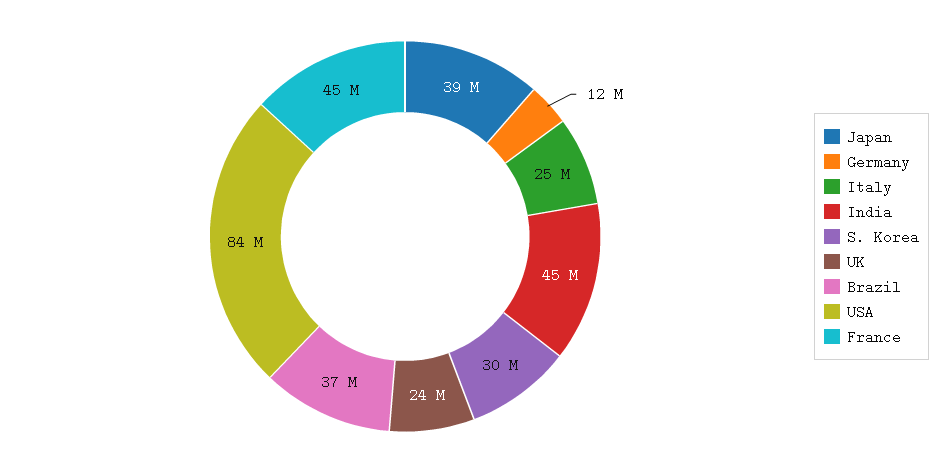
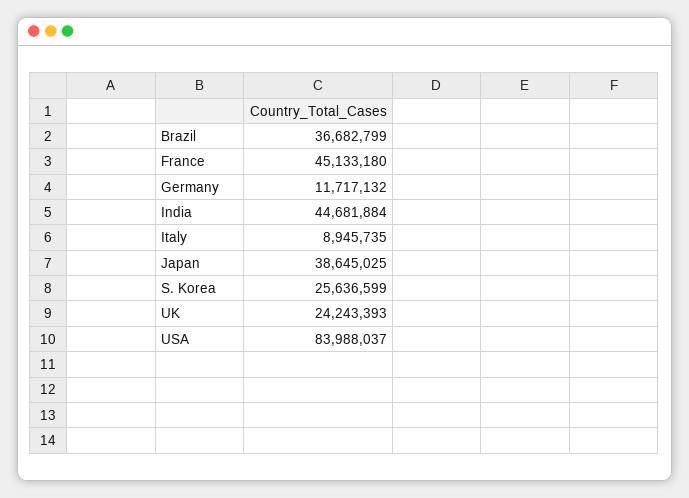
  {
    "Japan": 38645025,
    "Germany": 11717132,
-   "Italy": 25000000,
+   "Italy": 8945735,
    "India": 44681884,
-   "S. Korea": 30000000,
+   "S. Korea": 25636599,
    "UK": 24243393,
    "Brazil": 36682799,
    "USA": 83988037,
    "France": 45133180
  }

